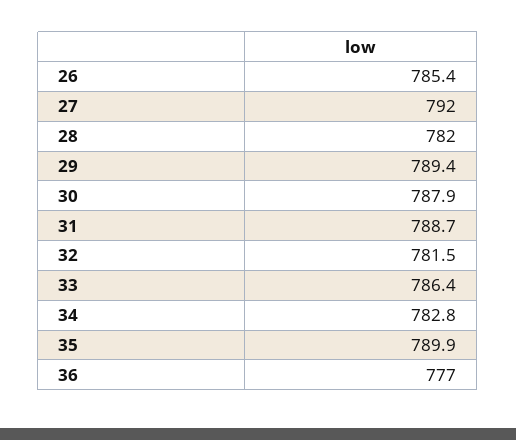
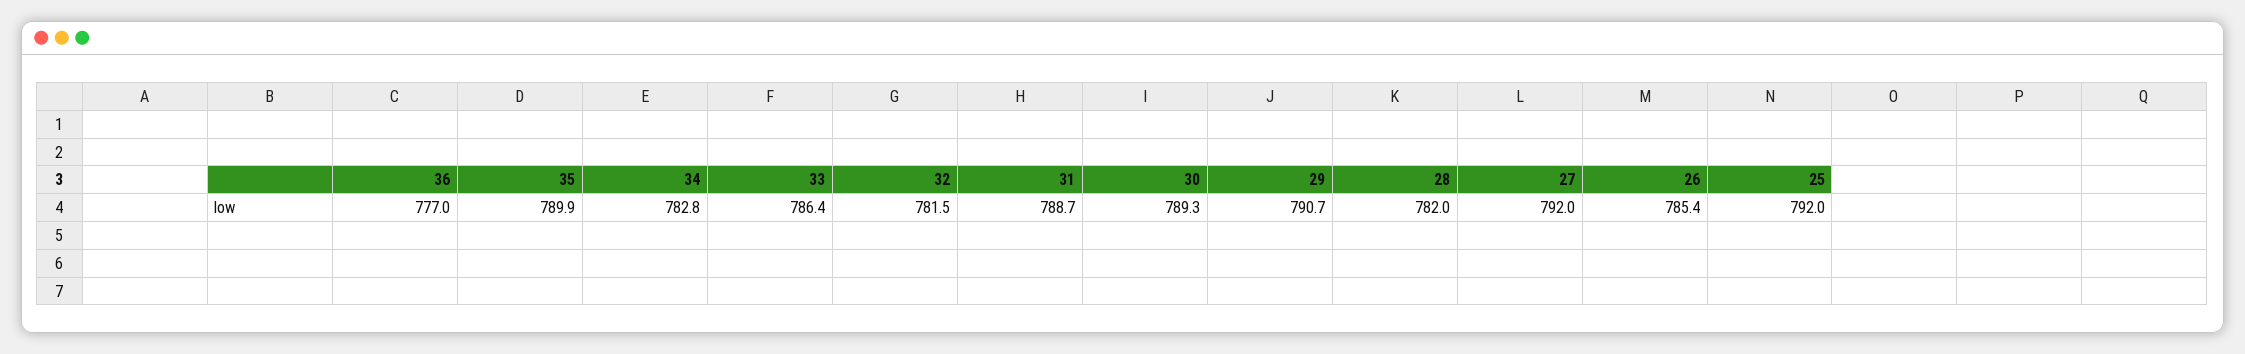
  {
    "26": 785.4,
    "27": 792,
    "28": 782,
-   "29": 789.4,
+   "29": 790.7,
-   "30": 787.9,
+   "30": 789.3,
    "31": 788.7,
    "32": 781.5,
    "33": 786.4,
    "34": 782.8,
    "35": 789.9,
-   "36": 777
+   "36": 777,
+   "25": 792
  }

